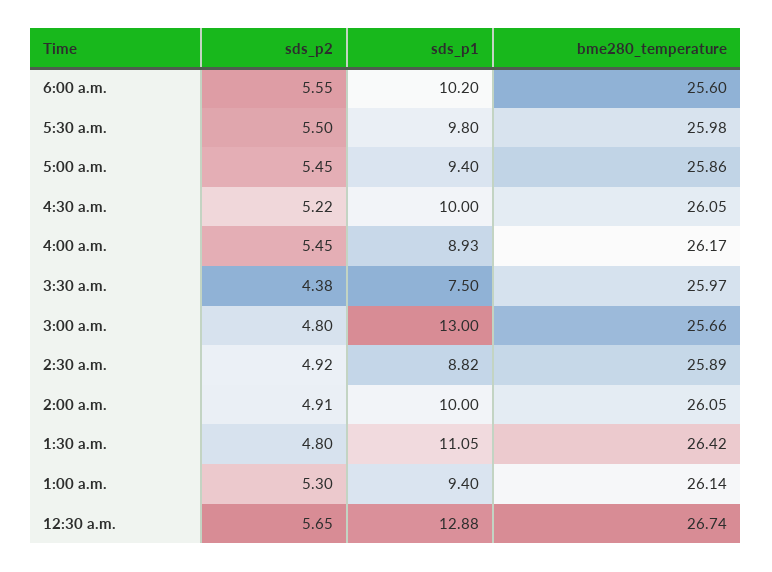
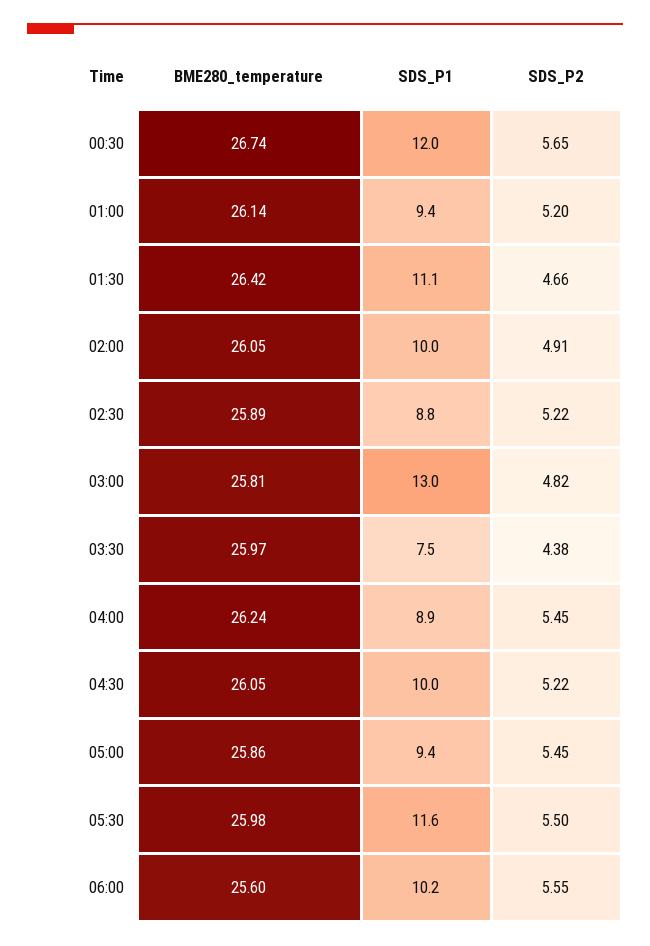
  {
    "sds_p2": {
      "6:00 a.m.": 5.55,
      "5:30 a.m.": 5.5,
      "5:00 a.m.": 5.45,
      "4:30 a.m.": 5.22,
      "4:00 a.m.": 5.45,
      "3:30 a.m.": 4.38,
-     "3:00 a.m.": 4.8,
+     "3:00 a.m.": 4.82,
-     "2:30 a.m.": 4.92,
+     "2:30 a.m.": 5.22,
      "2:00 a.m.": 4.91,
-     "1:30 a.m.": 4.8,
+     "1:30 a.m.": 4.66,
-     "1:00 a.m.": 5.3,
+     "1:00 a.m.": 5.2,
      "12:30 a.m.": 5.65
    },
    "sds_p1": {
      "6:00 a.m.": 10.2,
-     "5:30 a.m.": 9.8,
+     "5:30 a.m.": 11.6,
      "5:00 a.m.": 9.4,
      "4:30 a.m.": 10,
      "4:00 a.m.": 8.93,
      "3:30 a.m.": 7.5,
      "3:00 a.m.": 13,
      "2:30 a.m.": 8.82,
      "2:00 a.m.": 10,
      "1:30 a.m.": 11.05,
      "1:00 a.m.": 9.4,
-     "12:30 a.m.": 12.88
+     "12:30 a.m.": 12
    },
    "bme280_temperature": {
      "6:00 a.m.": 25.6,
      "5:30 a.m.": 25.98,
      "5:00 a.m.": 25.86,
      "4:30 a.m.": 26.05,
-     "4:00 a.m.": 26.17,
+     "4:00 a.m.": 26.24,
      "3:30 a.m.": 25.97,
-     "3:00 a.m.": 25.66,
+     "3:00 a.m.": 25.81,
      "2:30 a.m.": 25.89,
      "2:00 a.m.": 26.05,
      "1:30 a.m.": 26.42,
      "1:00 a.m.": 26.14,
      "12:30 a.m.": 26.74
    }
  }

